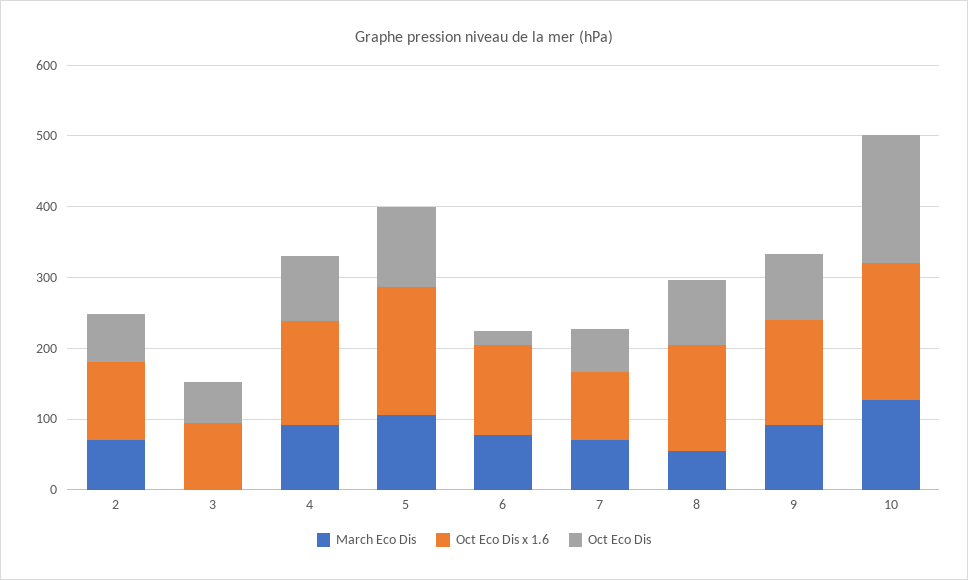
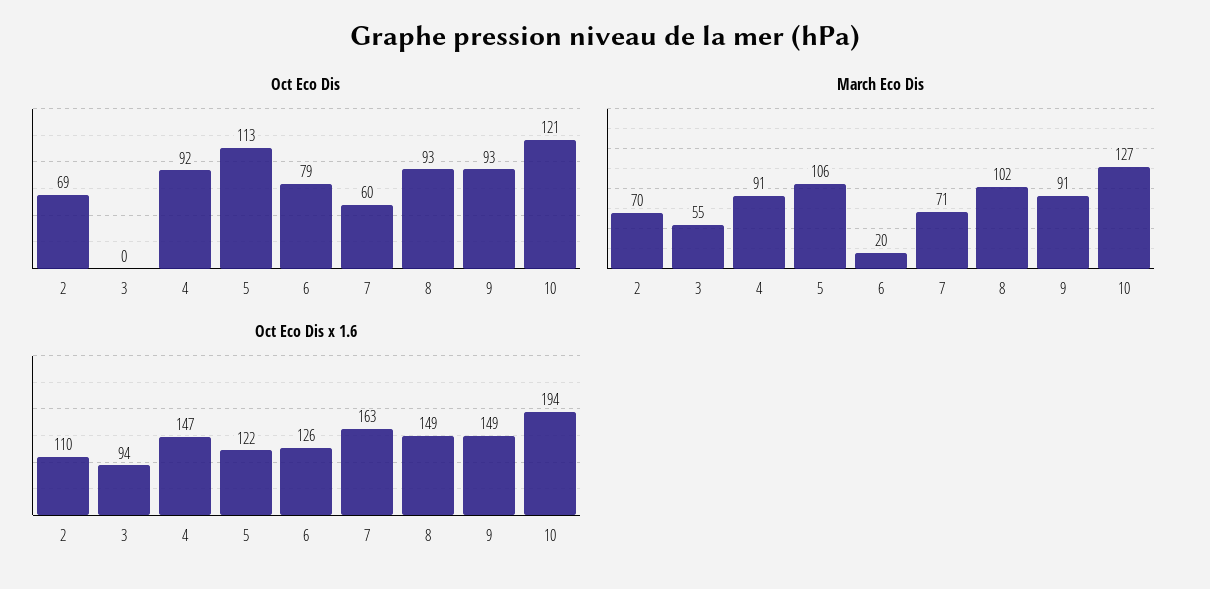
  {
    "March Eco Dis": {
      "2": 70,
-     "3": 0,
+     "3": 55,
      "4": 91,
      "5": 106,
-     "6": 80,
+     "6": 20,
      "7": 71,
-     "8": 60,
+     "8": 102,
      "9": 91,
      "10": 127
    },
    "Oct Eco Dis x 1.6": {
      "2": 110,
      "3": 94,
      "4": 147,
-     "5": 180,
+     "5": 122,
      "6": 126,
-     "7": 100,
+     "7": 163,
      "8": 149,
      "9": 149,
      "10": 194
    },
    "Oct Eco Dis": {
      "2": 69,
-     "3": 60,
+     "3": 0,
      "4": 92,
      "5": 113,
-     "6": 20,
+     "6": 79,
      "7": 60,
      "8": 93,
      "9": 93,
-     "10": 180
+     "10": 121
    }
  }

